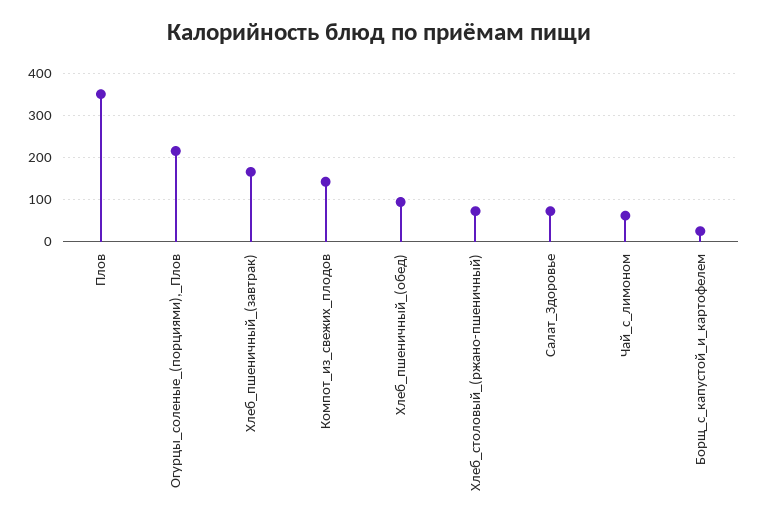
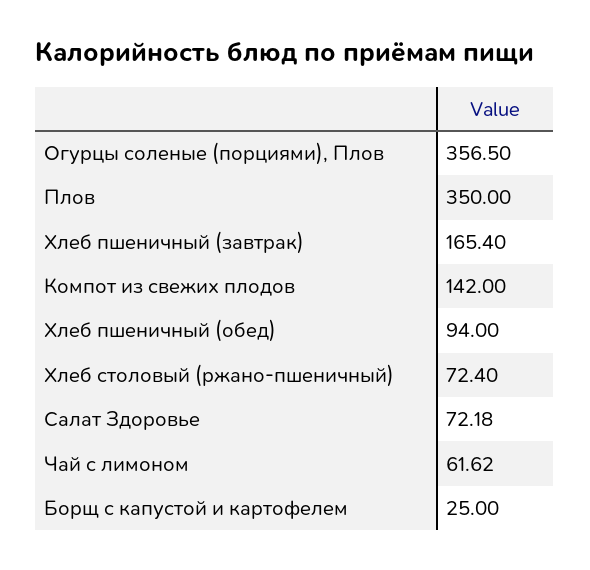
  {
    "Плов": 350,
-   "Огурцы_соленые_(порциями),_Плов": 220,
+   "Огурцы_соленые_(порциями),_Плов": 356.5,
    "Хлеб_пшеничный_(завтрак)": 165.4,
    "Компот_из_свежих_плодов": 142,
    "Хлеб_пшеничный_(обед)": 94,
    "Хлеб_столовый_(ржано-пшеничный)": 72.4,
    "Салат_Здоровье": 72.18,
    "Чай_с_лимоном": 61.62,
    "Борщ_с_капустой_и_картофелем": 25
  }

